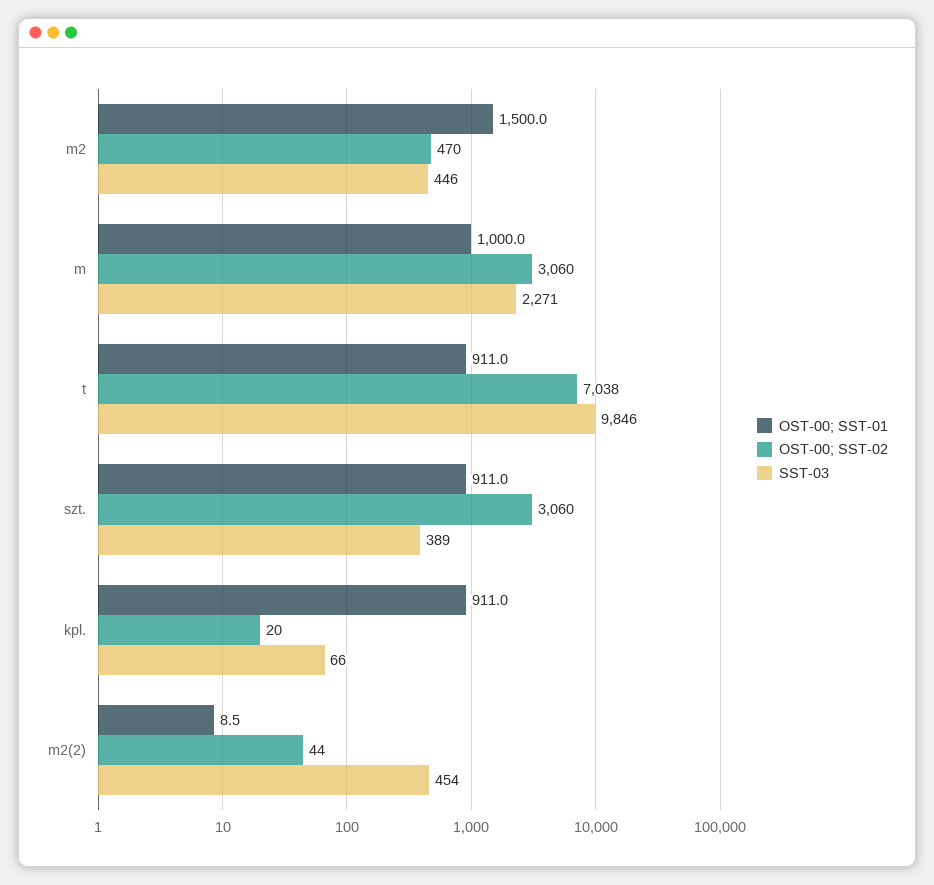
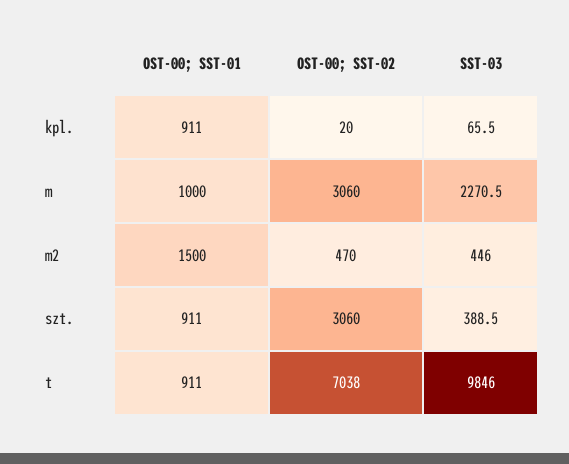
  {
    "OST-00; SST-01": {
      "m2": 1500,
      "m": 1000,
      "t": 911,
      "szt.": 911,
-     "kpl.": 911,
+     "kpl.": 911
-     "m2(2)": 8.5
    },
    "OST-00; SST-02": {
      "m2": 470,
      "m": 3060,
      "t": 7038,
      "szt.": 3060,
-     "kpl.": 20,
+     "kpl.": 20
-     "m2(2)": 44
    },
    "SST-03": {
      "m2": 446,
      "m": 2270.5,
      "t": 9846,
      "szt.": 388.5,
-     "kpl.": 65.5,
+     "kpl.": 65.5
-     "m2(2)": 454
    }
  }

